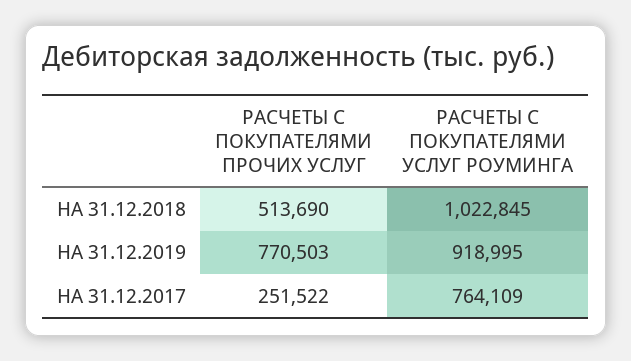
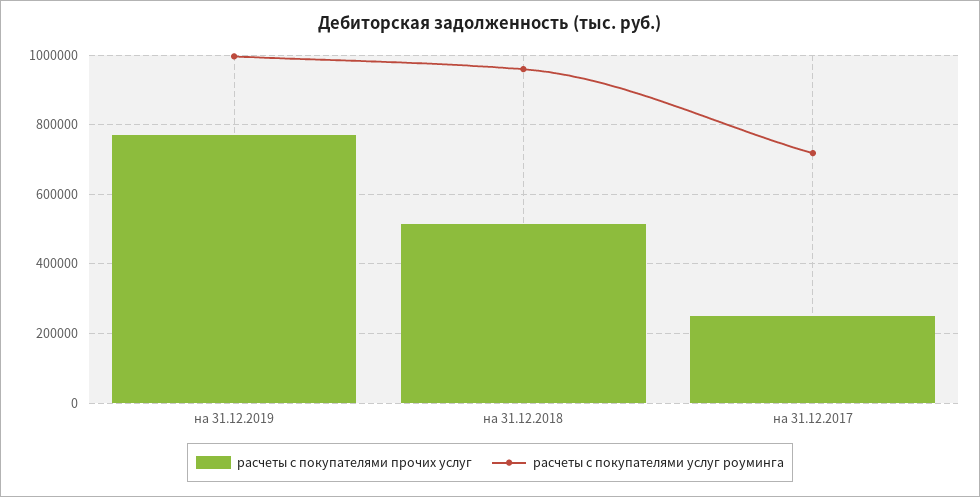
  {
    "РАСЧЕТЫ С ПОКУПАТЕЛЯМИ ПРОЧИХ УСЛУГ": {
      "НА 31.12.2018": 513690,
      "НА 31.12.2019": 770503,
      "НА 31.12.2017": 251522
    },
    "РАСЧЕТЫ С ПОКУПАТЕЛЯМИ УСЛУГ РОУМИНГА": {
-     "НА 31.12.2018": 1022845,
+     "НА 31.12.2018": 960000,
-     "НА 31.12.2019": 918995,
+     "НА 31.12.2019": 1000000,
-     "НА 31.12.2017": 764109
+     "НА 31.12.2017": 720000
    }
  }

